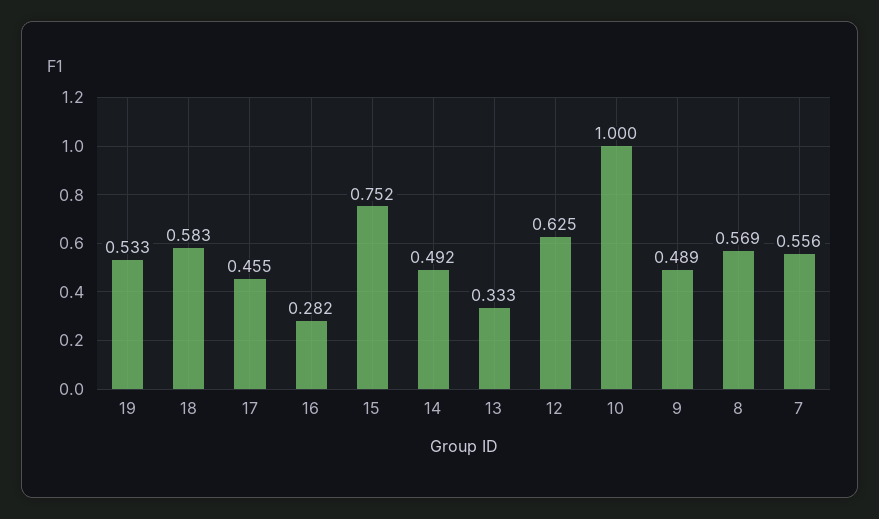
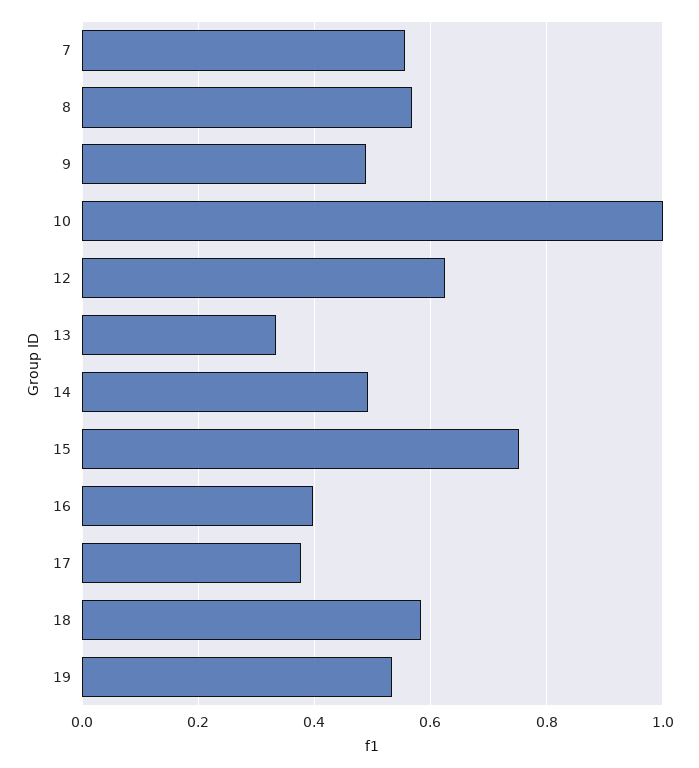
  {
    "19": 0.533,
    "18": 0.583,
-   "17": 0.455,
+   "17": 0.38,
-   "16": 0.282,
+   "16": 0.4,
    "15": 0.752,
    "14": 0.492,
    "13": 0.333,
    "12": 0.625,
    "10": 1,
    "9": 0.489,
    "8": 0.569,
    "7": 0.556
  }

